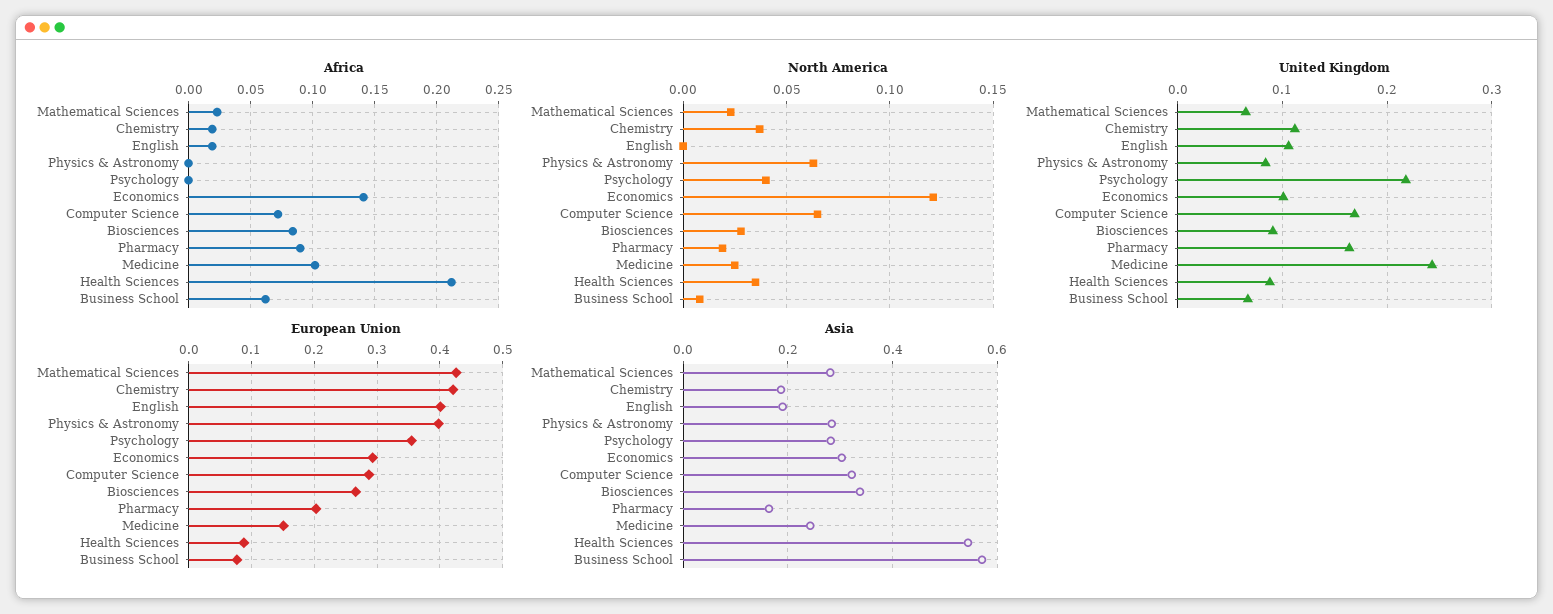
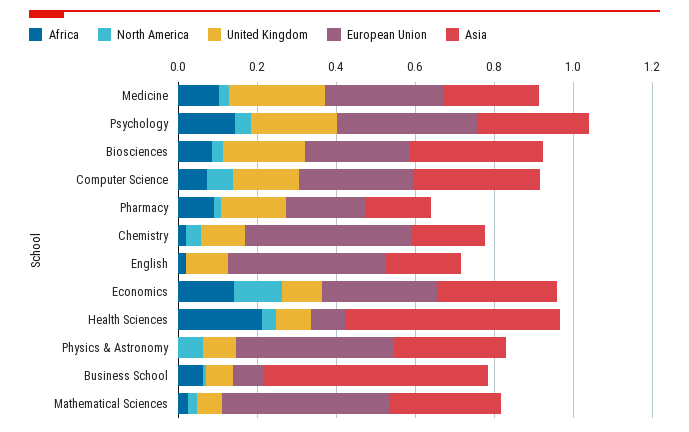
  {
    "Africa": {
      "Mathematical Sciences": 0.025,
      "Chemistry": 0.02,
      "English": 0.02,
      "Physics & Astronomy": 0,
-     "Psychology": 0,
+     "Psychology": 0.15,
      "Economics": 0.14,
      "Computer Science": 0.07,
      "Biosciences": 0.085,
      "Pharmacy": 0.09,
      "Medicine": 0.1,
      "Health Sciences": 0.21,
      "Business School": 0.06
    },
    "North America": {
      "Mathematical Sciences": 0.025,
      "Chemistry": 0.035,
      "English": 0,
      "Physics & Astronomy": 0.065,
      "Psychology": 0.04,
      "Economics": 0.12,
      "Computer Science": 0.065,
      "Biosciences": 0.03,
      "Pharmacy": 0.02,
      "Medicine": 0.025,
      "Health Sciences": 0.035,
      "Business School": 0.01
    },
    "United Kingdom": {
      "Mathematical Sciences": 0.07,
      "Chemistry": 0.11,
      "English": 0.11,
      "Physics & Astronomy": 0.08,
      "Psychology": 0.22,
      "Economics": 0.1,
      "Computer Science": 0.17,
-     "Biosciences": 0.09,
+     "Biosciences": 0.2,
      "Pharmacy": 0.16,
      "Medicine": 0.24,
      "Health Sciences": 0.09,
      "Business School": 0.07
    },
    "European Union": {
      "Mathematical Sciences": 0.43,
      "Chemistry": 0.42,
      "English": 0.4,
      "Physics & Astronomy": 0.4,
      "Psychology": 0.36,
      "Economics": 0.29,
      "Computer Science": 0.29,
      "Biosciences": 0.27,
      "Pharmacy": 0.2,
-     "Medicine": 0.15,
+     "Medicine": 0.3,
      "Health Sciences": 0.09,
      "Business School": 0.08
    },
    "Asia": {
      "Mathematical Sciences": 0.28,
      "Chemistry": 0.18,
      "English": 0.2,
      "Physics & Astronomy": 0.28,
      "Psychology": 0.28,
      "Economics": 0.3,
      "Computer Science": 0.32,
      "Biosciences": 0.34,
      "Pharmacy": 0.16,
      "Medicine": 0.24,
      "Health Sciences": 0.54,
      "Business School": 0.58
    }
  }

